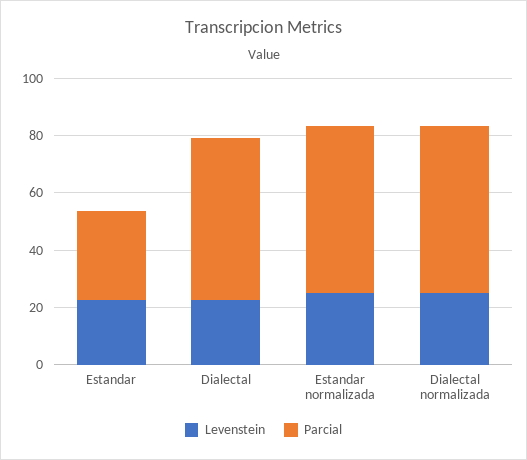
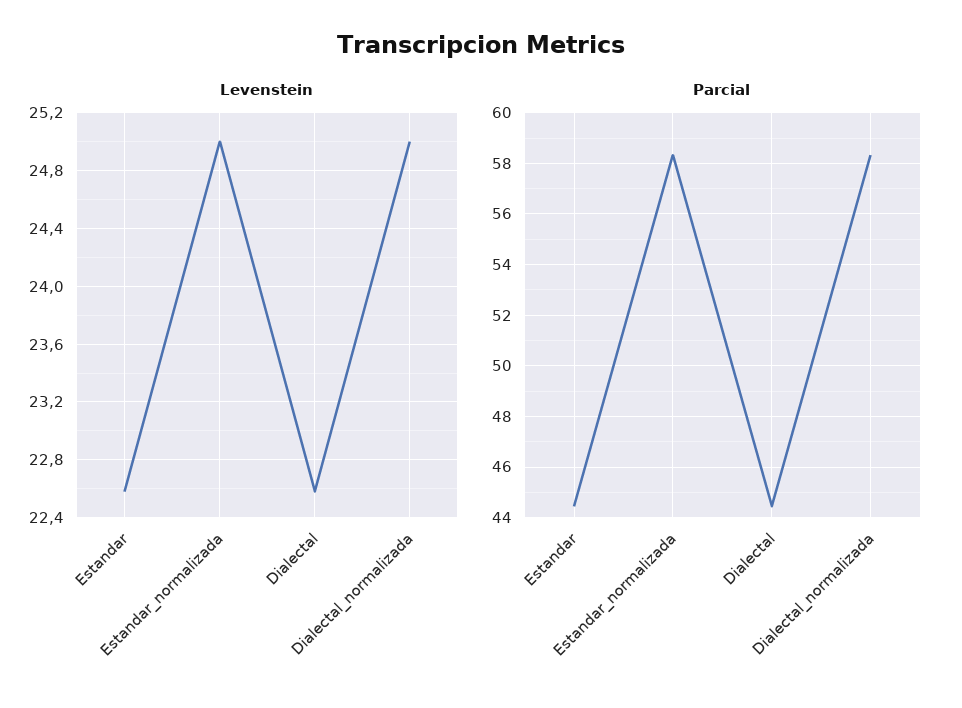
  {
    "Levenstein": {
      "Estandar": 22.6,
      "Dialectal": 22.6,
      "Estandar normalizada": 25,
      "Dialectal normalizada": 25
    },
    "Parcial": {
-     "Estandar": 30,
+     "Estandar": 44.5,
-     "Dialectal": 55,
+     "Dialectal": 44.5,
      "Estandar normalizada": 58.25,
      "Dialectal normalizada": 58.25
    }
  }

